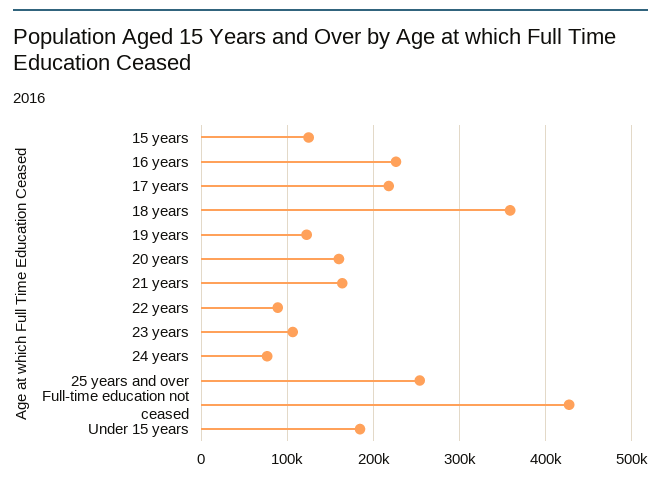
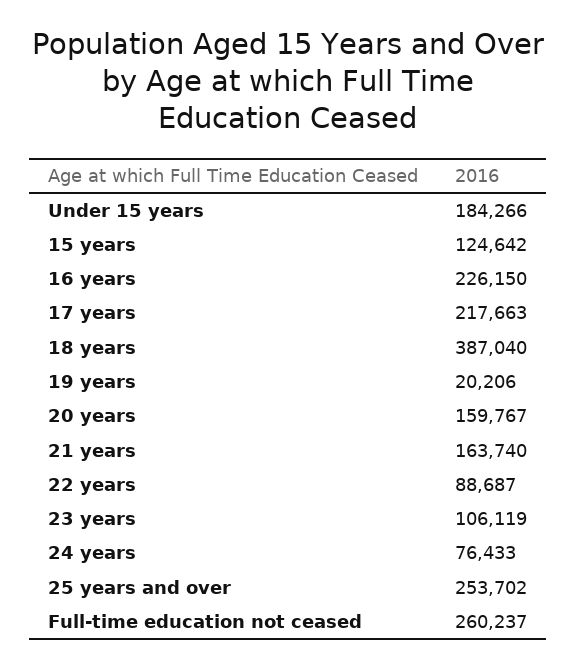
  {
    "15 years": 124642,
    "16 years": 226150,
    "17 years": 217663,
-   "18 years": 360000,
+   "18 years": 387040,
-   "19 years": 120000,
+   "19 years": 20206,
    "20 years": 159767,
    "21 years": 163740,
    "22 years": 88687,
    "23 years": 106119,
    "24 years": 76433,
    "25 years and over": 253702,
-   "Full-time education not ceased": 430000,
+   "Full-time education not ceased": 260237,
    "Under 15 years": 184266
  }

